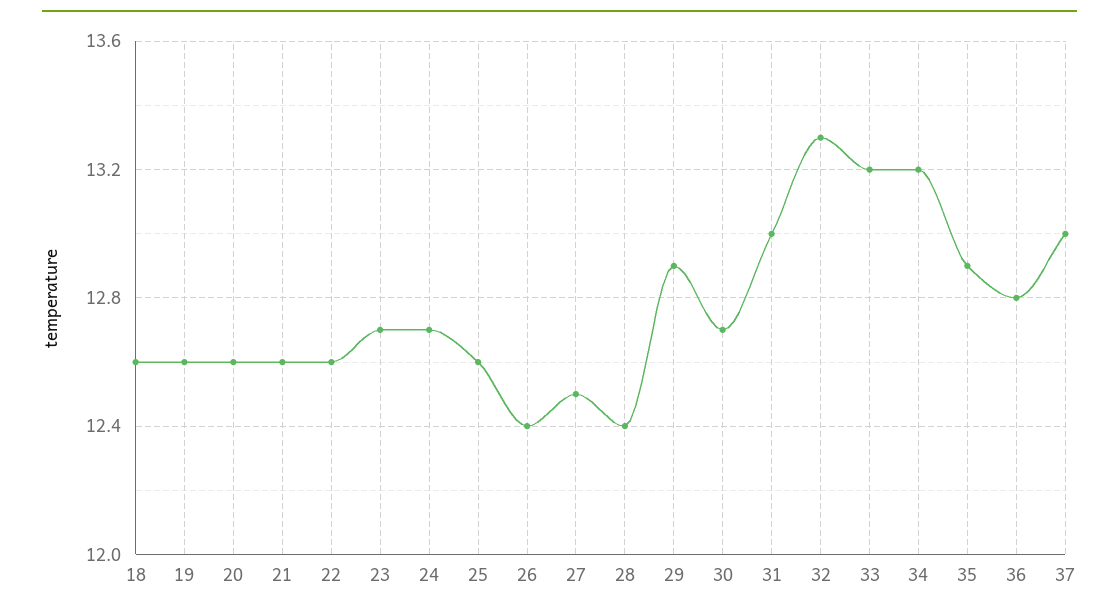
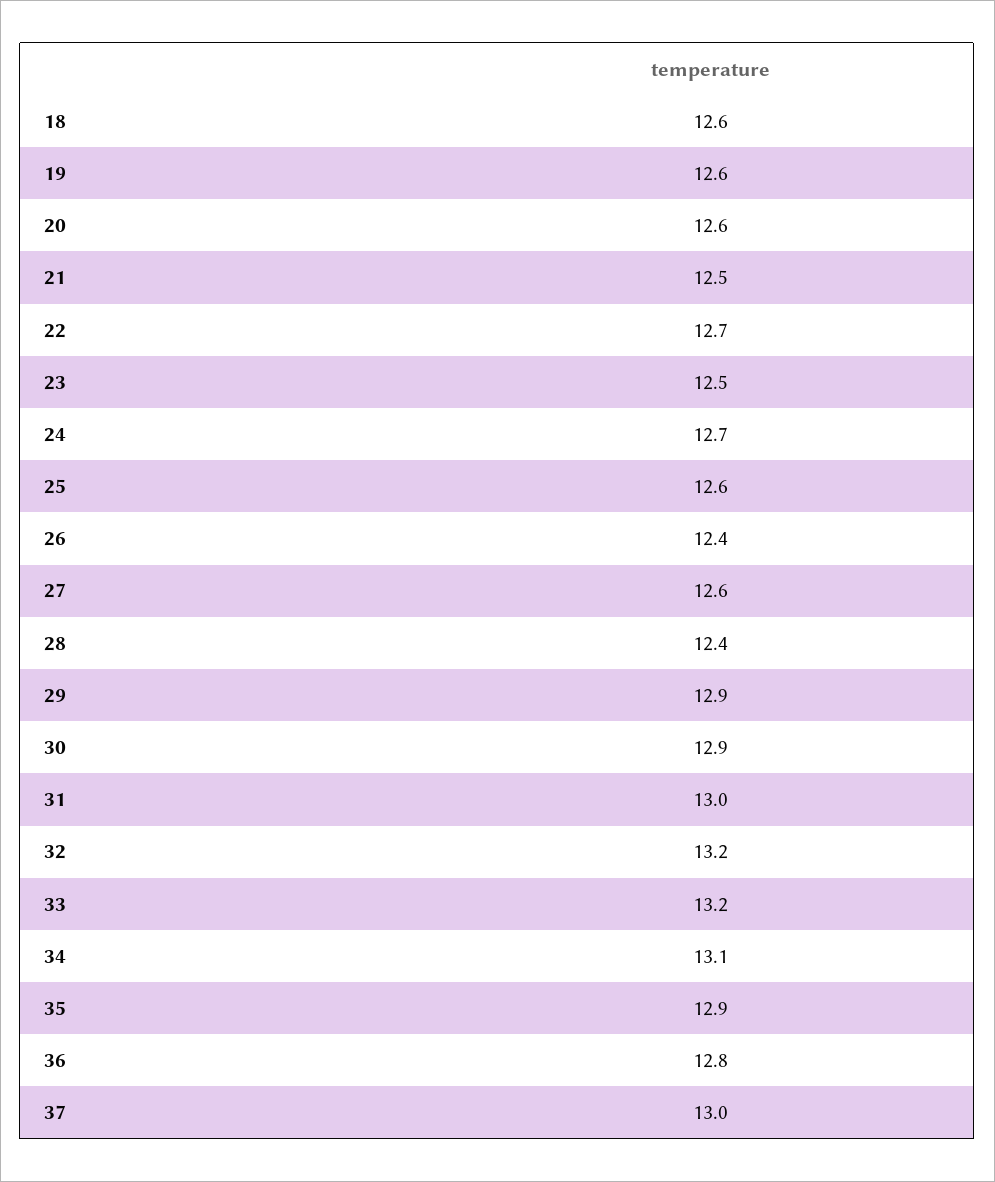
  {
    "18": 12.6,
    "19": 12.6,
    "20": 12.6,
-   "21": 12.6,
+   "21": 12.5,
-   "22": 12.6,
+   "22": 12.7,
-   "23": 12.7,
+   "23": 12.5,
    "24": 12.7,
    "25": 12.6,
    "26": 12.4,
-   "27": 12.5,
+   "27": 12.6,
    "28": 12.4,
    "29": 12.9,
-   "30": 12.7,
+   "30": 12.9,
    "31": 13,
-   "32": 13.3,
+   "32": 13.2,
    "33": 13.2,
-   "34": 13.2,
+   "34": 13.1,
    "35": 12.9,
    "36": 12.8,
    "37": 13
  }

